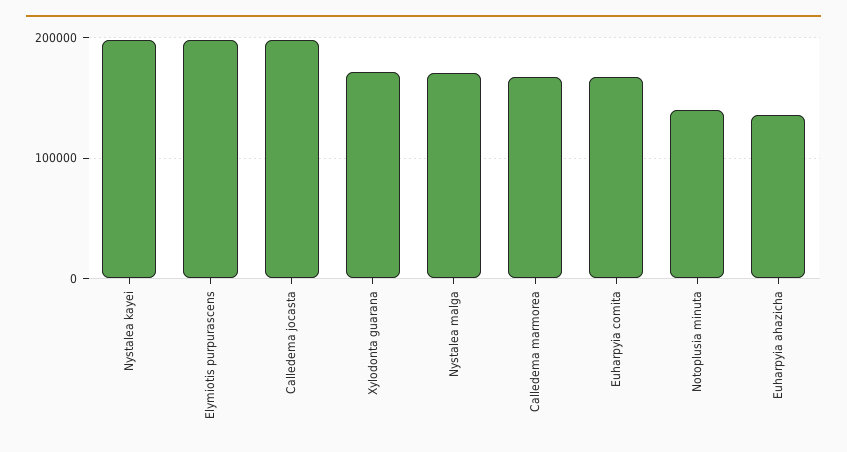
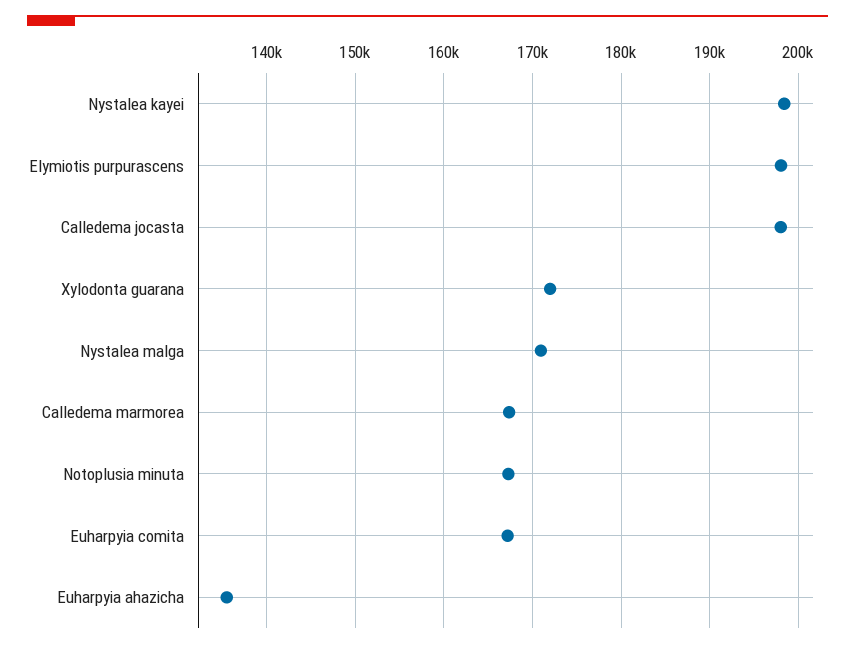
  {
    "Nystalea kayei": 198000,
    "Elymiotis purpurascens": 198000,
    "Calledema jocasta": 198000,
    "Xylodonta guarana": 172000,
    "Nystalea malga": 171000,
    "Calledema marmorea": 167000,
    "Euharpyia comita": 167000,
-   "Notoplusia minuta": 140000,
+   "Notoplusia minuta": 167000,
    "Euharpyia ahazicha": 135000
  }

